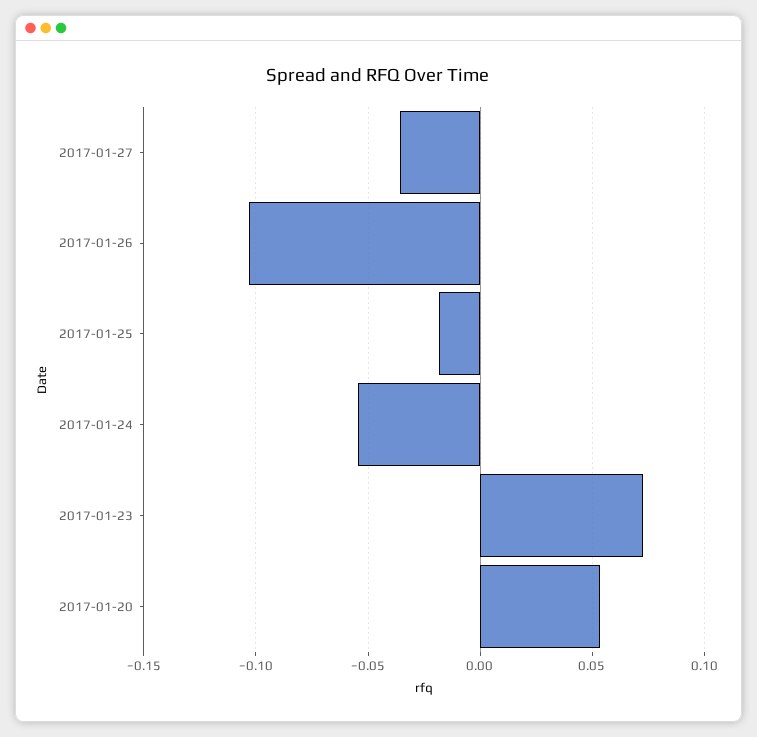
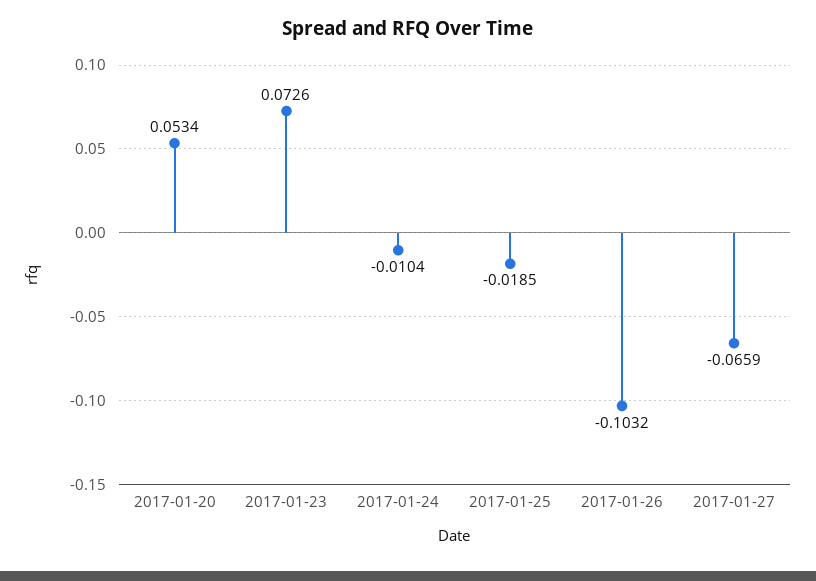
  {
-   "2017-01-27": -0.035,
+   "2017-01-27": -0.0659,
    "2017-01-26": -0.1032,
    "2017-01-25": -0.0185,
-   "2017-01-24": -0.055,
+   "2017-01-24": -0.0104,
    "2017-01-23": 0.0726,
    "2017-01-20": 0.0534
  }

